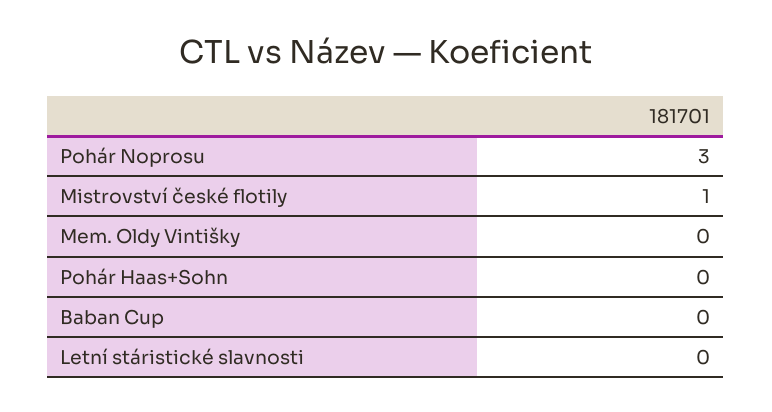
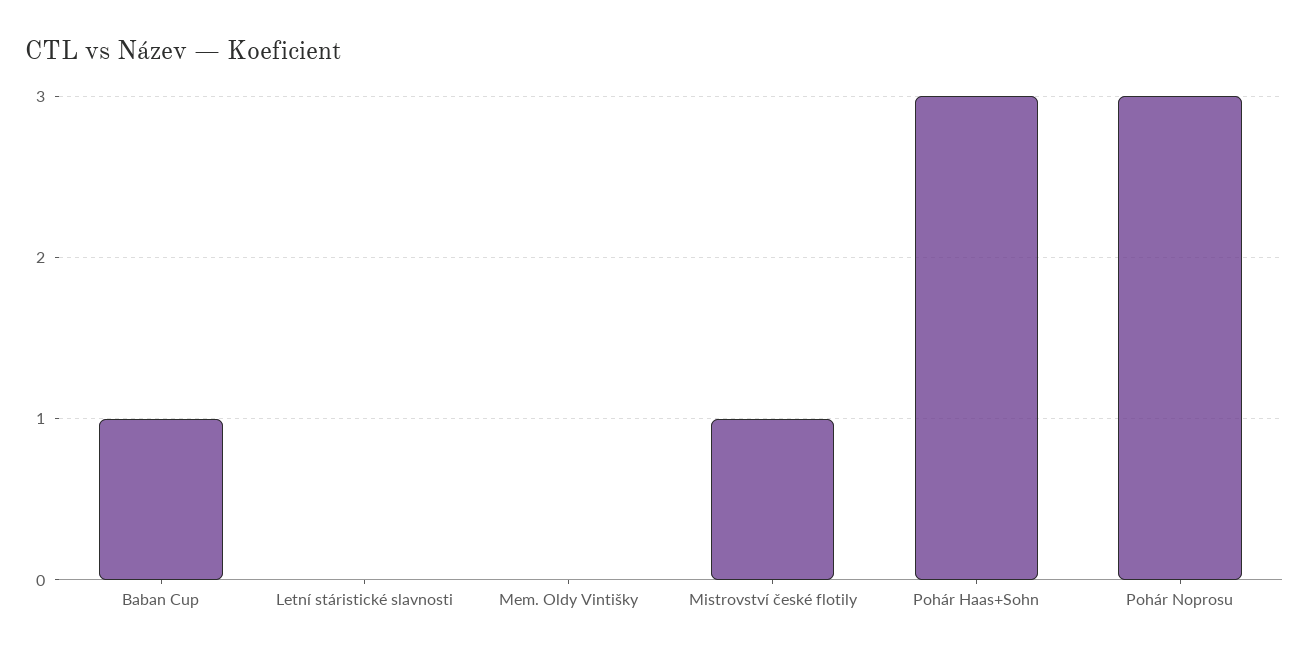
  {
    "Pohár Noprosu": 3,
    "Mistrovství české flotily": 1,
    "Mem. Oldy Vintišky": 0,
-   "Pohár Haas+Sohn": 0,
+   "Pohár Haas+Sohn": 3,
-   "Baban Cup": 0,
+   "Baban Cup": 1,
    "Letní stáristické slavnosti": 0
  }

